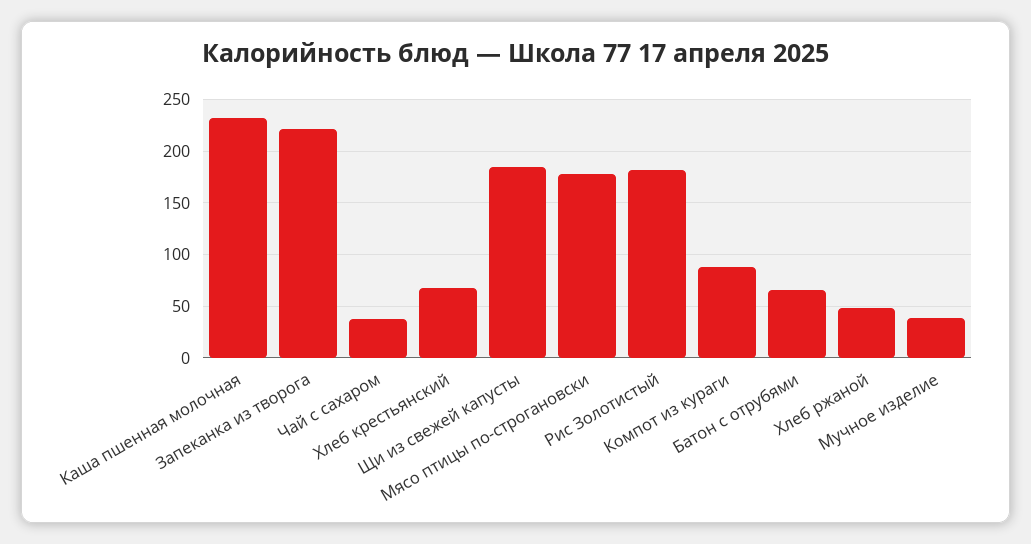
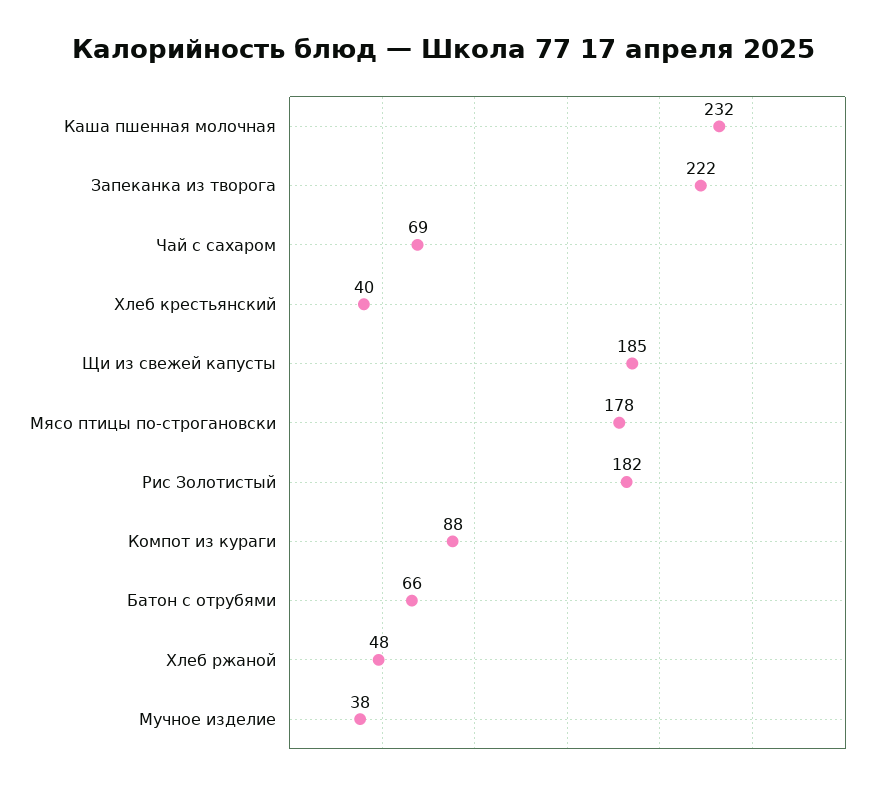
  {
    "Каша пшенная молочная": 232,
    "Запеканка из творога": 222,
-   "Чай с сахаром": 40,
+   "Чай с сахаром": 69,
-   "Хлеб крестьянский": 70,
+   "Хлеб крестьянский": 40,
    "Щи из свежей капусты": 185,
    "Мясо птицы по-строгановски": 178,
    "Рис Золотистый": 182,
    "Компот из кураги": 88,
    "Батон с отрубями": 66,
    "Хлеб ржаной": 48,
    "Мучное изделие": 38
  }

